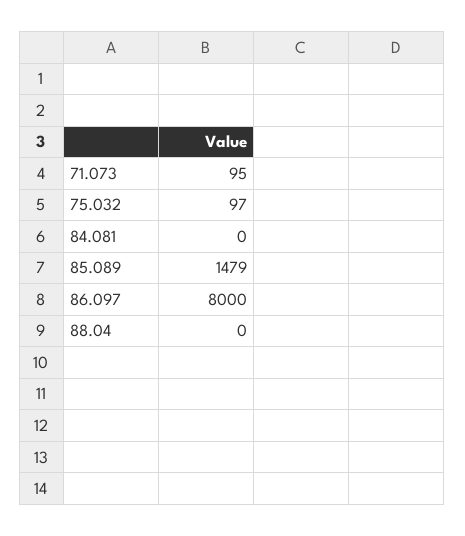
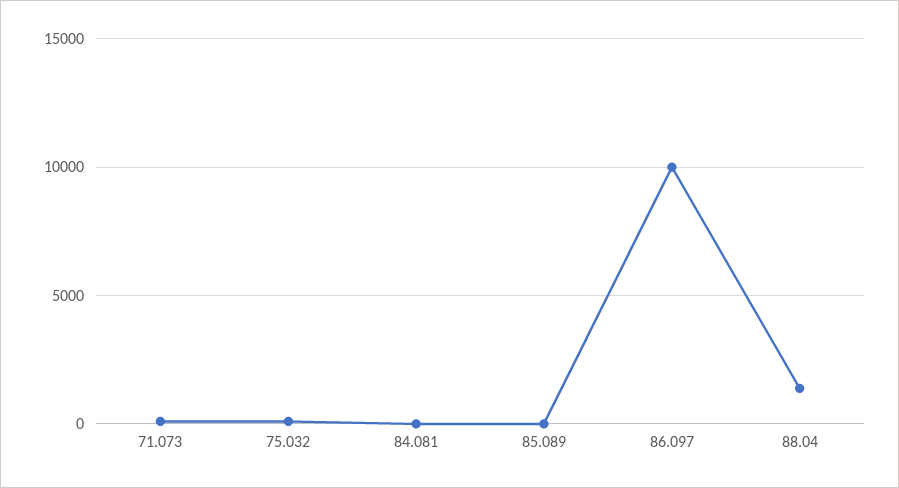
  {
    "71.073": 95,
    "75.032": 97,
    "84.081": 0,
-   "85.089": 1479,
+   "85.089": 0,
-   "86.097": 8000,
+   "86.097": 10000,
-   "88.04": 0
+   "88.04": 1500
  }

